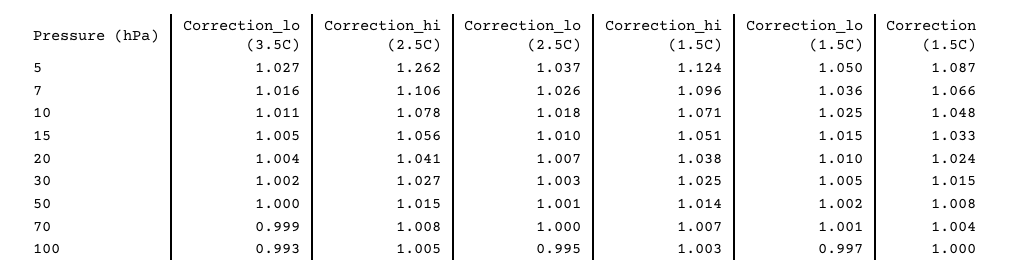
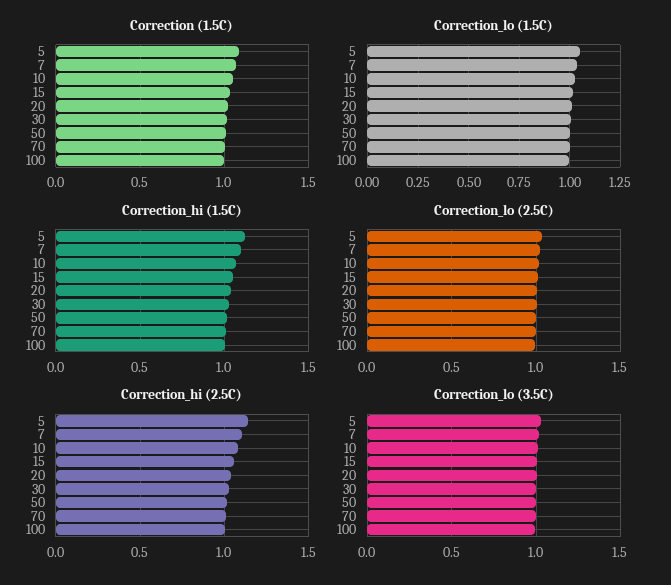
  {
    "Correction_lo (3.5C)": {
      "5": 1.027,
      "7": 1.016,
      "10": 1.011,
      "15": 1.005,
      "20": 1.004,
      "30": 1.002,
      "50": 1,
      "70": 0.999,
      "100": 0.993
    },
    "Correction_hi (2.5C)": {
-     "5": 1.262,
+     "5": 1.15,
      "7": 1.106,
      "10": 1.078,
      "15": 1.056,
      "20": 1.041,
      "30": 1.027,
      "50": 1.015,
      "70": 1.008,
      "100": 1.005
    },
    "Correction_lo (2.5C)": {
      "5": 1.037,
      "7": 1.026,
      "10": 1.018,
      "15": 1.01,
      "20": 1.007,
      "30": 1.003,
      "50": 1.001,
      "70": 1,
      "100": 0.995
    },
    "Correction_hi (1.5C)": {
      "5": 1.124,
      "7": 1.096,
      "10": 1.071,
      "15": 1.051,
      "20": 1.038,
      "30": 1.025,
      "50": 1.014,
      "70": 1.007,
      "100": 1.003
    },
    "Correction_lo (1.5C)": {
      "5": 1.05,
      "7": 1.036,
      "10": 1.025,
      "15": 1.015,
      "20": 1.01,
      "30": 1.005,
      "50": 1.002,
      "70": 1.001,
      "100": 0.997
    },
    "Correction (1.5C)": {
      "5": 1.087,
      "7": 1.066,
      "10": 1.048,
      "15": 1.033,
      "20": 1.024,
      "30": 1.015,
      "50": 1.008,
      "70": 1.004,
      "100": 1
    }
  }

